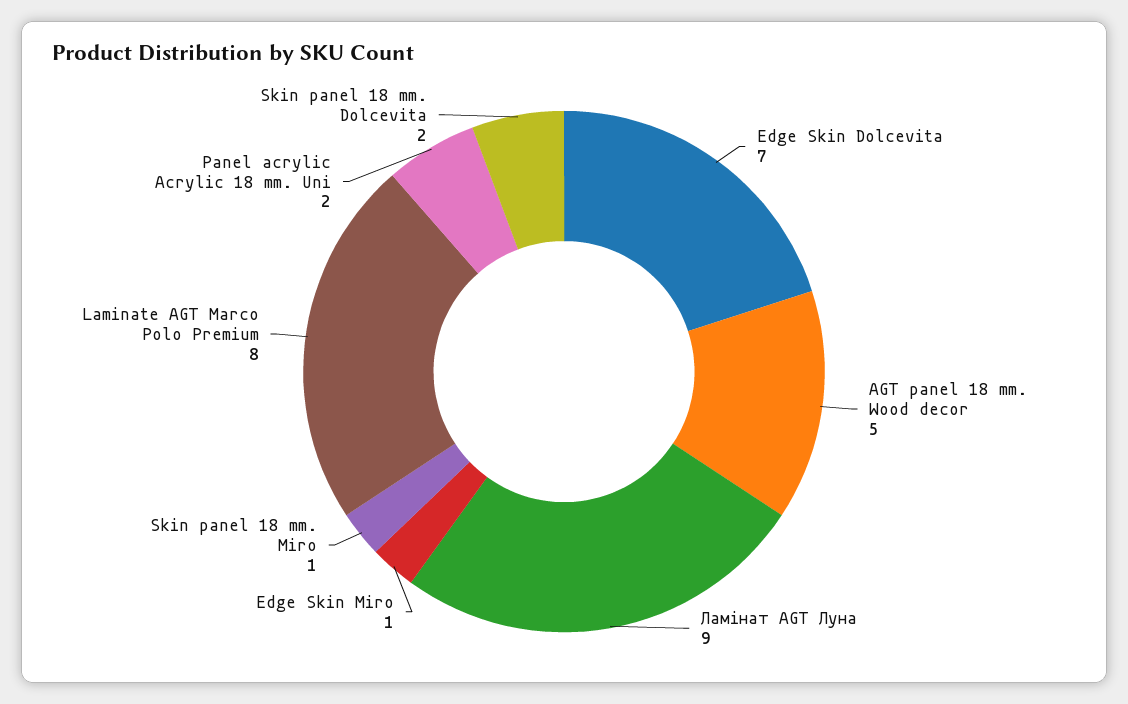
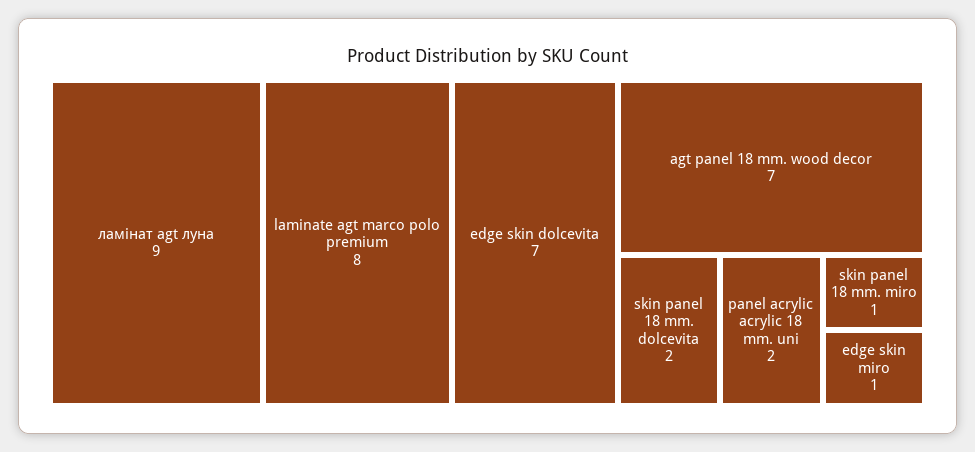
  {
    "Edge Skin Dolcevita": 7,
-   "AGT panel 18 mm. Wood decor": 5,
+   "AGT panel 18 mm. Wood decor": 7,
    "Ламінат AGT Луна": 9,
    "Edge Skin Miro": 1,
    "Skin panel 18 mm. Miro": 1,
    "Laminate AGT Marco Polo Premium": 8,
    "Panel acrylic Acrylic 18 mm. Uni": 2,
    "Skin panel 18 mm. Dolcevita": 2
  }

